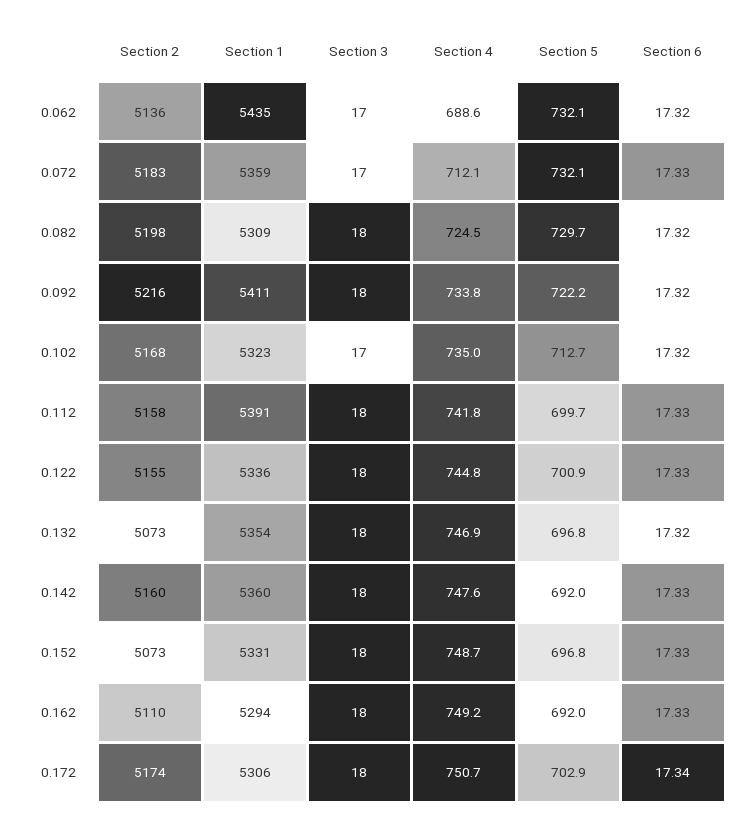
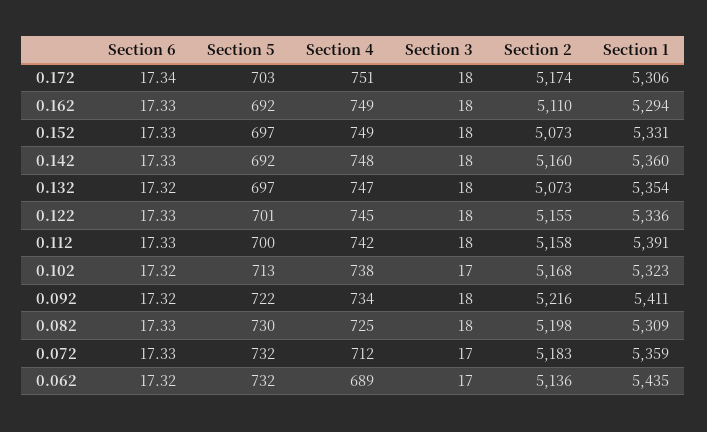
  {
    "Section 2": {
      "0.062": 5136,
      "0.072": 5183,
      "0.082": 5198,
      "0.092": 5216,
      "0.102": 5168,
      "0.112": 5158,
      "0.122": 5155,
      "0.132": 5073,
      "0.142": 5160,
      "0.152": 5073,
      "0.162": 5110,
      "0.172": 5174
    },
    "Section 1": {
      "0.062": 5435,
      "0.072": 5359,
      "0.082": 5309,
      "0.092": 5411,
      "0.102": 5323,
      "0.112": 5391,
      "0.122": 5336,
      "0.132": 5354,
      "0.142": 5360,
      "0.152": 5331,
      "0.162": 5294,
      "0.172": 5306
    },
    "Section 3": {
      "0.062": 17,
      "0.072": 17,
      "0.082": 18,
      "0.092": 18,
      "0.102": 17,
      "0.112": 18,
      "0.122": 18,
      "0.132": 18,
      "0.142": 18,
      "0.152": 18,
      "0.162": 18,
      "0.172": 18
    },
    "Section 4": {
      "0.062": 688.6,
      "0.072": 712.1,
      "0.082": 724.5,
      "0.092": 733.8,
-     "0.102": 735,
+     "0.102": 738,
      "0.112": 741.8,
      "0.122": 744.8,
      "0.132": 746.9,
      "0.142": 747.6,
      "0.152": 748.7,
      "0.162": 749.2,
      "0.172": 750.7
    },
    "Section 5": {
      "0.062": 732.1,
      "0.072": 732.1,
      "0.082": 729.7,
      "0.092": 722.2,
      "0.102": 712.7,
      "0.112": 699.7,
      "0.122": 700.9,
      "0.132": 696.8,
      "0.142": 692,
      "0.152": 696.8,
      "0.162": 692,
      "0.172": 702.9
    },
    "Section 6": {
      "0.062": 17.32,
      "0.072": 17.33,
-     "0.082": 17.32,
+     "0.082": 17.33,
      "0.092": 17.32,
      "0.102": 17.32,
      "0.112": 17.33,
      "0.122": 17.33,
      "0.132": 17.32,
      "0.142": 17.33,
      "0.152": 17.33,
      "0.162": 17.33,
      "0.172": 17.34
    }
  }

